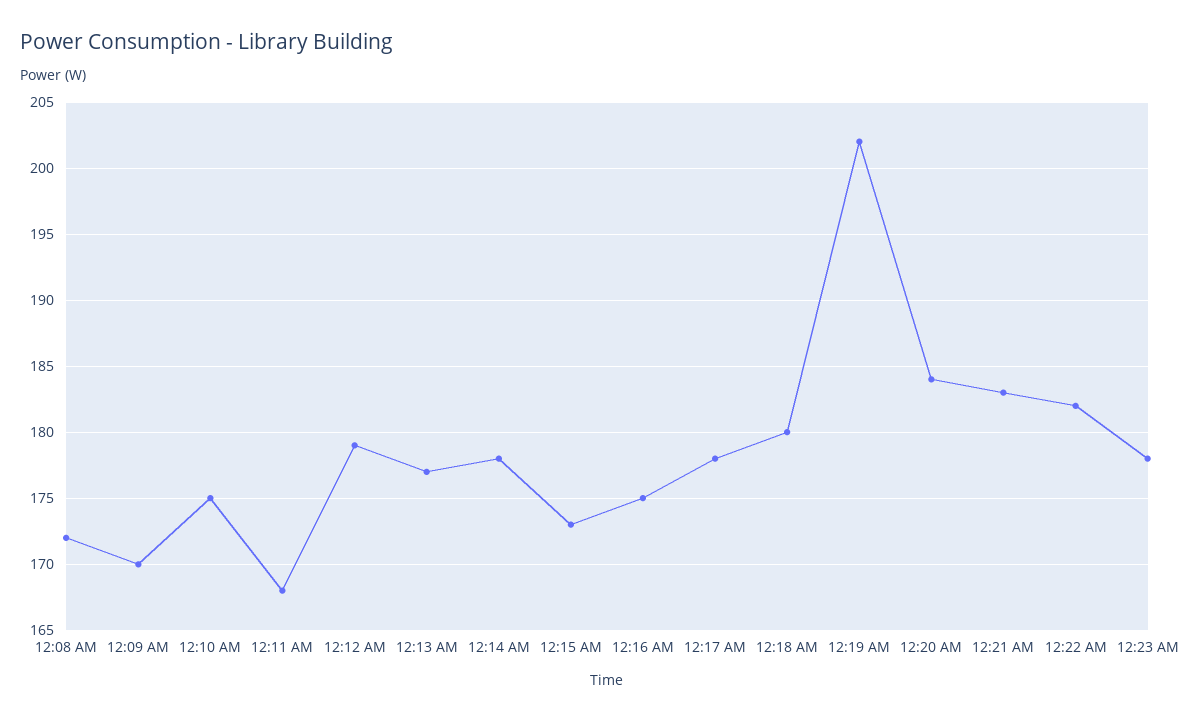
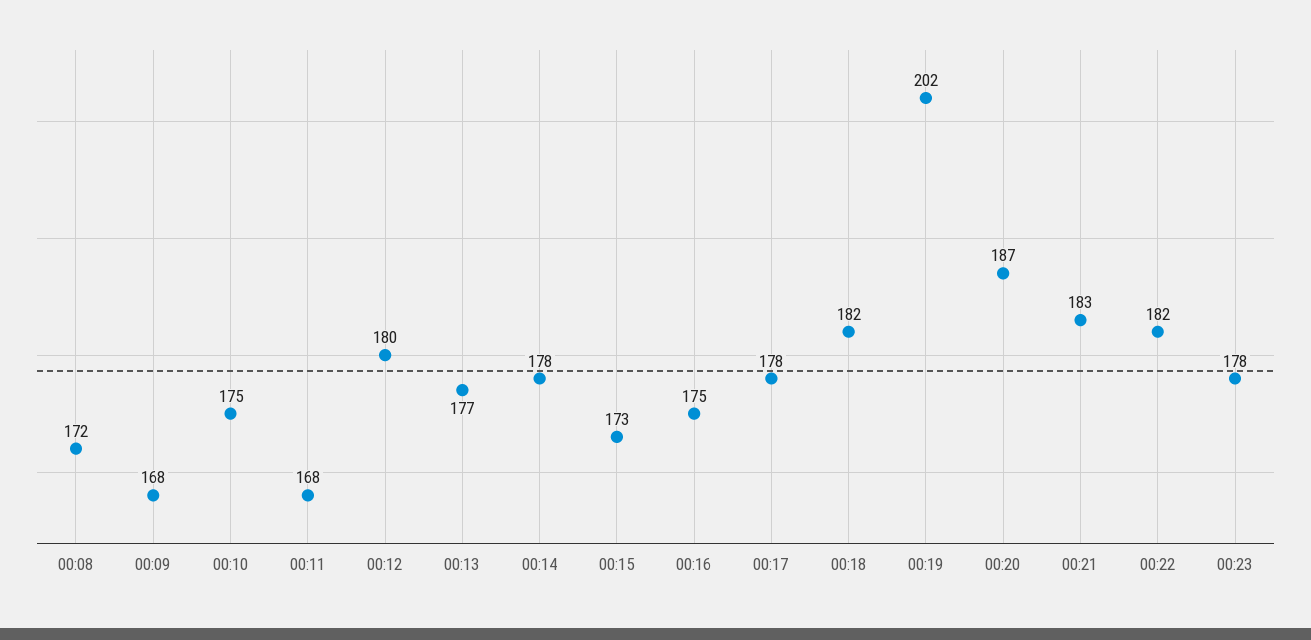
  {
    "12:08 AM": 172,
-   "12:09 AM": 170,
+   "12:09 AM": 168,
    "12:10 AM": 175,
    "12:11 AM": 168,
-   "12:12 AM": 179,
+   "12:12 AM": 180,
    "12:13 AM": 177,
    "12:14 AM": 178,
    "12:15 AM": 173,
    "12:16 AM": 175,
    "12:17 AM": 178,
-   "12:18 AM": 180,
+   "12:18 AM": 182,
    "12:19 AM": 202,
-   "12:20 AM": 184,
+   "12:20 AM": 187,
    "12:21 AM": 183,
    "12:22 AM": 182,
    "12:23 AM": 178
  }

